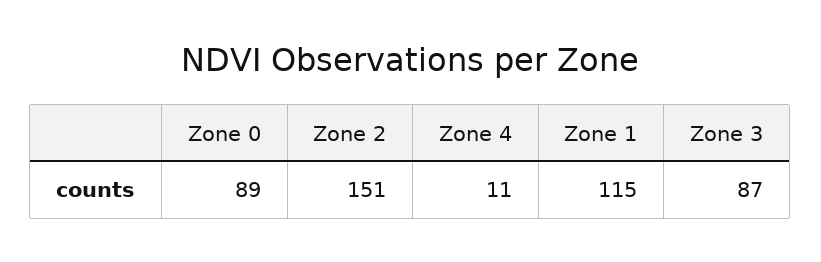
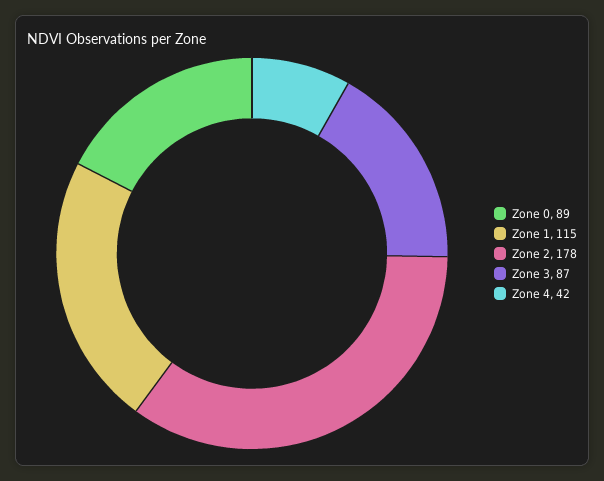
  {
    "Zone 0": 89,
-   "Zone 2": 151,
+   "Zone 2": 178,
-   "Zone 4": 11,
+   "Zone 4": 42,
    "Zone 1": 115,
    "Zone 3": 87
  }

